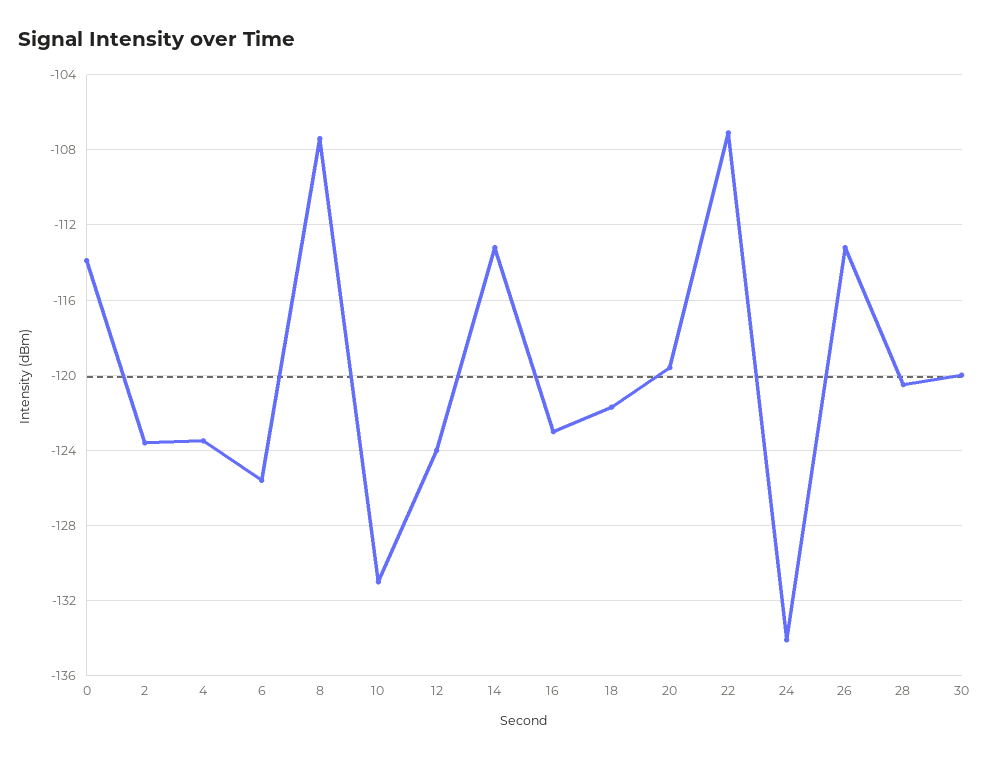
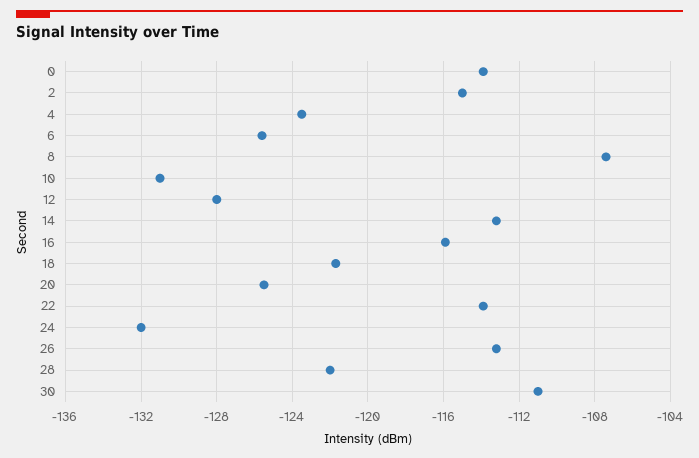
  {
    "0": -114,
-   "2": -123.5,
+   "2": -115,
    "4": -123.5,
    "6": -125.5,
    "8": -107.5,
    "10": -131,
-   "12": -124,
+   "12": -128,
    "14": -113,
-   "16": -123,
+   "16": -116,
    "18": -121.5,
-   "20": -119.5,
+   "20": -125.5,
-   "22": -107,
+   "22": -114,
-   "24": -134,
+   "24": -132,
    "26": -113,
-   "28": -120.5,
+   "28": -122,
-   "30": -120
+   "30": -111
  }

